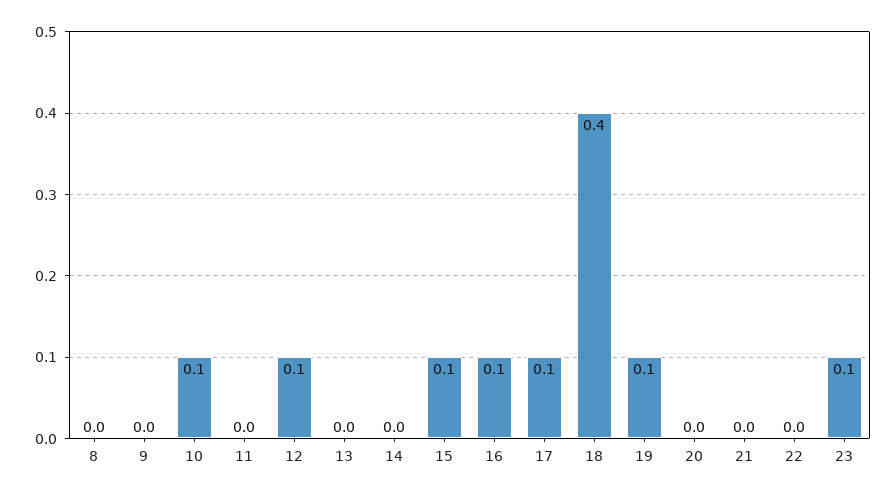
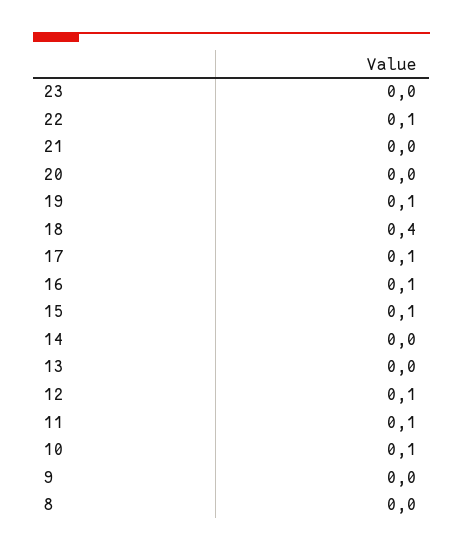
  {
    "8": 0,
    "9": 0,
    "10": 0.1,
-   "11": 0,
+   "11": 0.1,
    "12": 0.1,
    "13": 0,
    "14": 0,
    "15": 0.1,
    "16": 0.1,
    "17": 0.1,
    "18": 0.4,
    "19": 0.1,
    "20": 0,
    "21": 0,
-   "22": 0,
+   "22": 0.1,
-   "23": 0.1
+   "23": 0
  }

